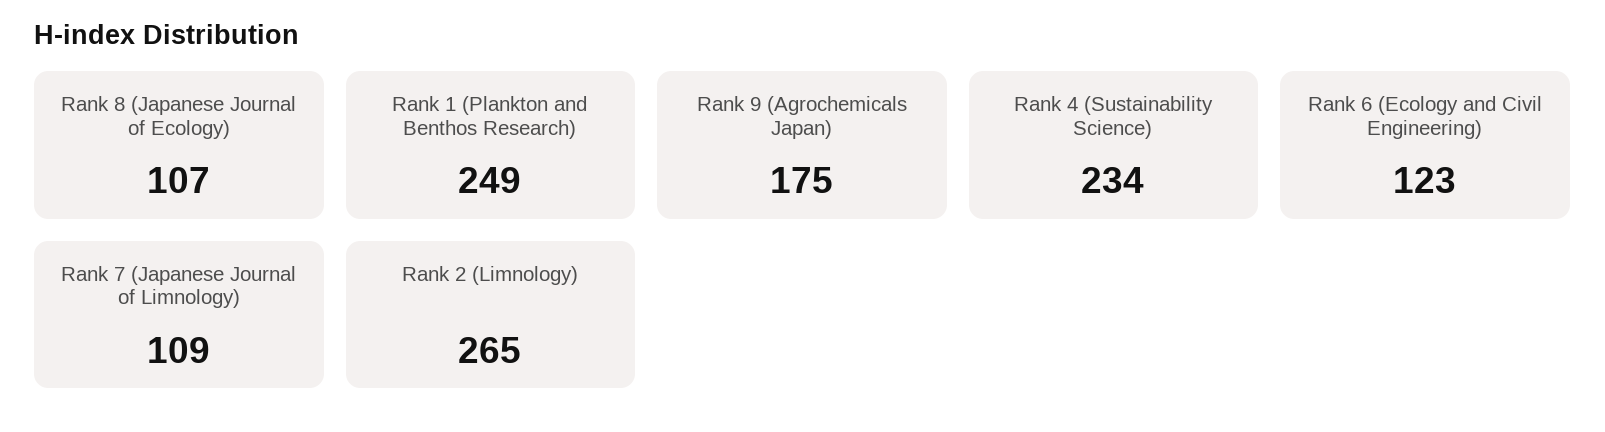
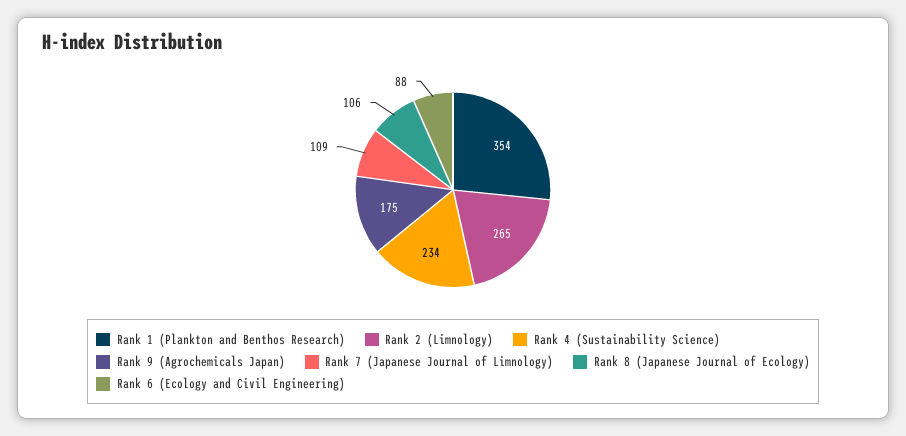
  {
-   "Rank 8 (Japanese Journal of Ecology)": 107,
+   "Rank 8 (Japanese Journal of Ecology)": 106,
-   "Rank 1 (Plankton and Benthos Research)": 249,
+   "Rank 1 (Plankton and Benthos Research)": 354,
    "Rank 9 (Agrochemicals Japan)": 175,
    "Rank 4 (Sustainability Science)": 234,
-   "Rank 6 (Ecology and Civil Engineering)": 123,
+   "Rank 6 (Ecology and Civil Engineering)": 88,
    "Rank 7 (Japanese Journal of Limnology)": 109,
    "Rank 2 (Limnology)": 265
  }

